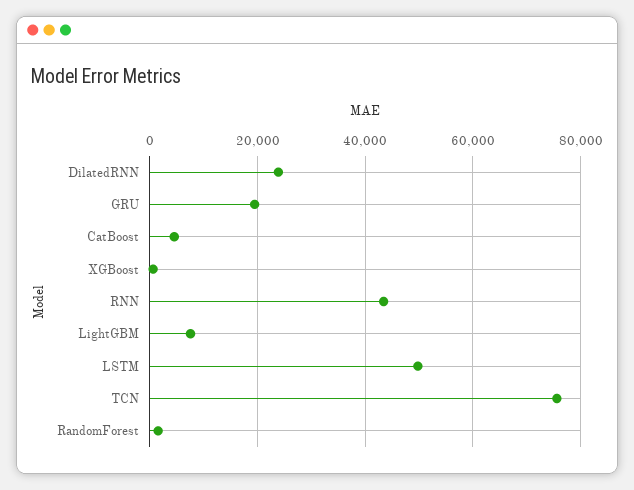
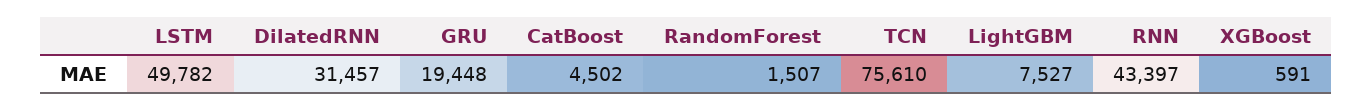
  {
-   "DilatedRNN": 24000,
+   "DilatedRNN": 31457,
    "GRU": 19448,
    "CatBoost": 4502,
    "XGBoost": 591,
    "RNN": 43397,
    "LightGBM": 7527,
    "LSTM": 49782,
    "TCN": 75610,
    "RandomForest": 1507
  }

